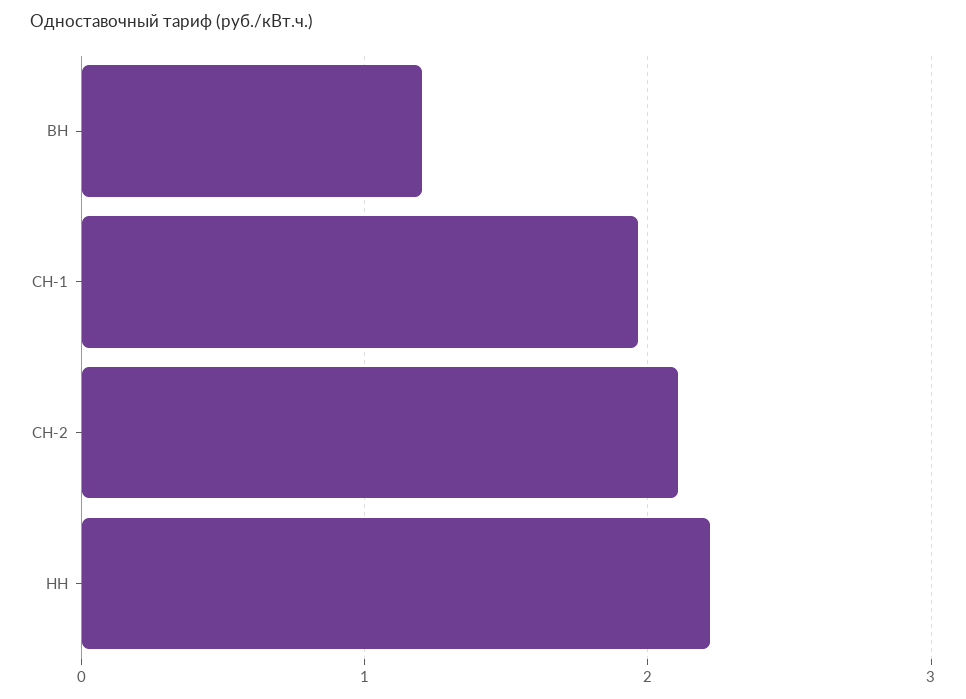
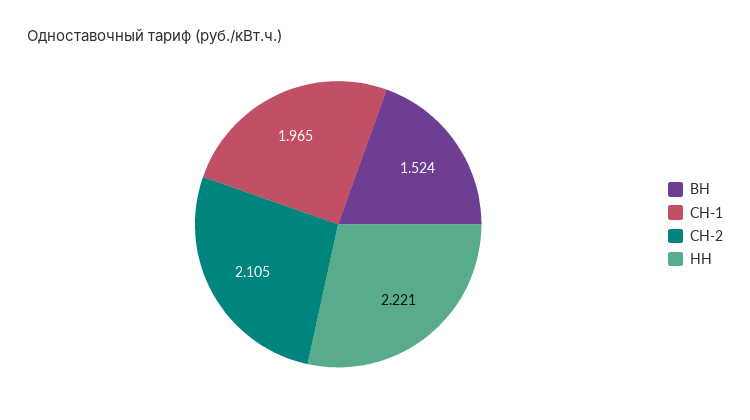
  {
-   "ВН": 1.2,
+   "ВН": 1.524,
    "СН-1": 1.965,
    "СН-2": 2.105,
    "НН": 2.221
  }

